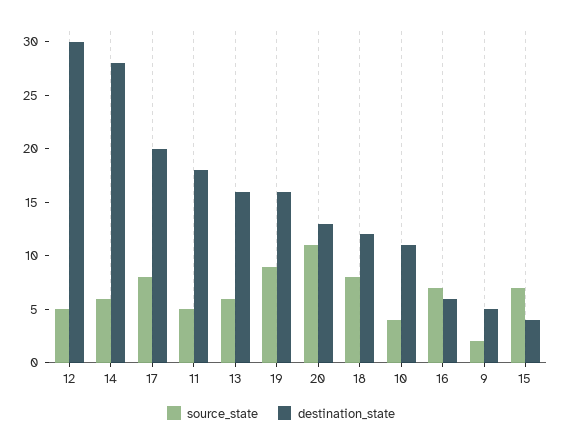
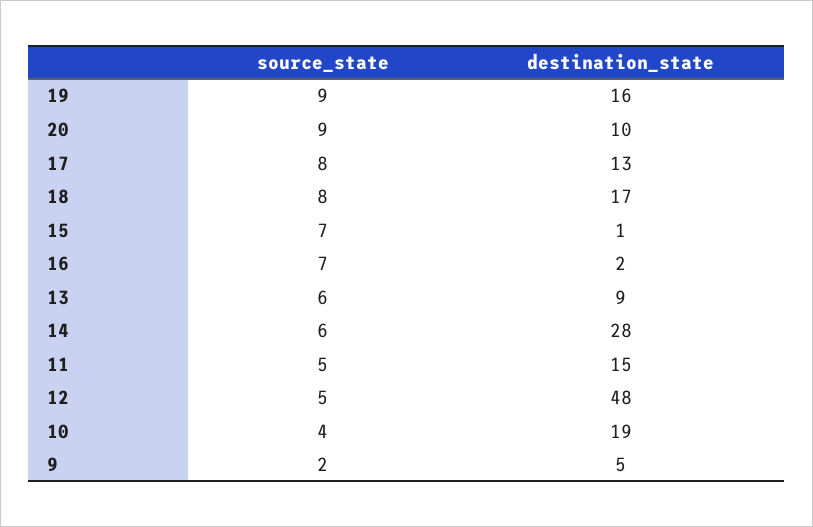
  {
    "source_state": {
      "12": 5,
      "14": 6,
      "17": 8,
      "11": 5,
      "13": 6,
      "19": 9,
-     "20": 11,
+     "20": 9,
      "18": 8,
      "10": 4,
      "16": 7,
      "9": 2,
      "15": 7
    },
    "destination_state": {
-     "12": 30,
+     "12": 48,
      "14": 28,
-     "17": 20,
+     "17": 13,
-     "11": 18,
+     "11": 15,
-     "13": 16,
+     "13": 9,
      "19": 16,
-     "20": 13,
+     "20": 10,
-     "18": 12,
+     "18": 17,
-     "10": 11,
+     "10": 19,
-     "16": 6,
+     "16": 2,
      "9": 5,
-     "15": 4
+     "15": 1
    }
  }

